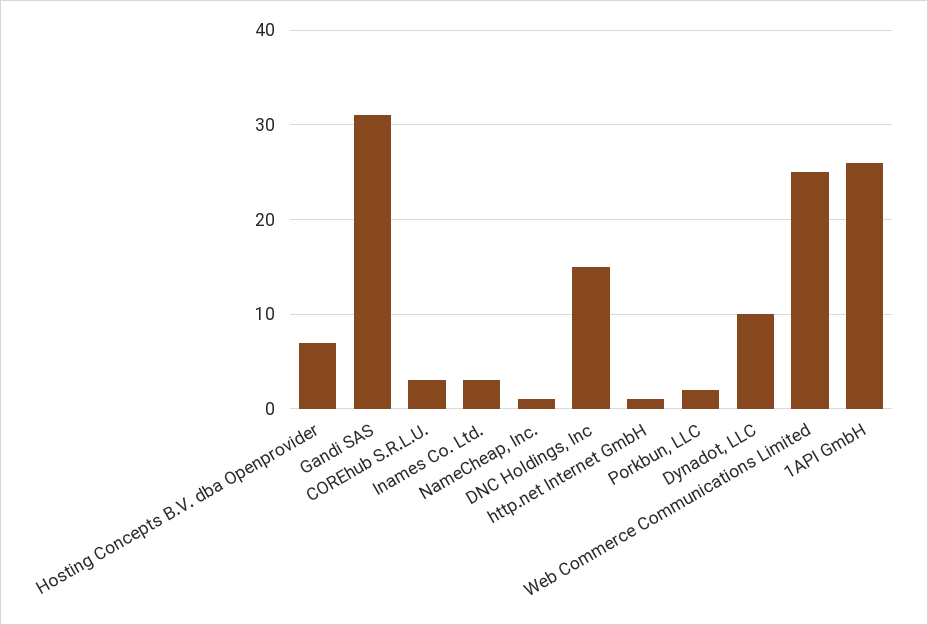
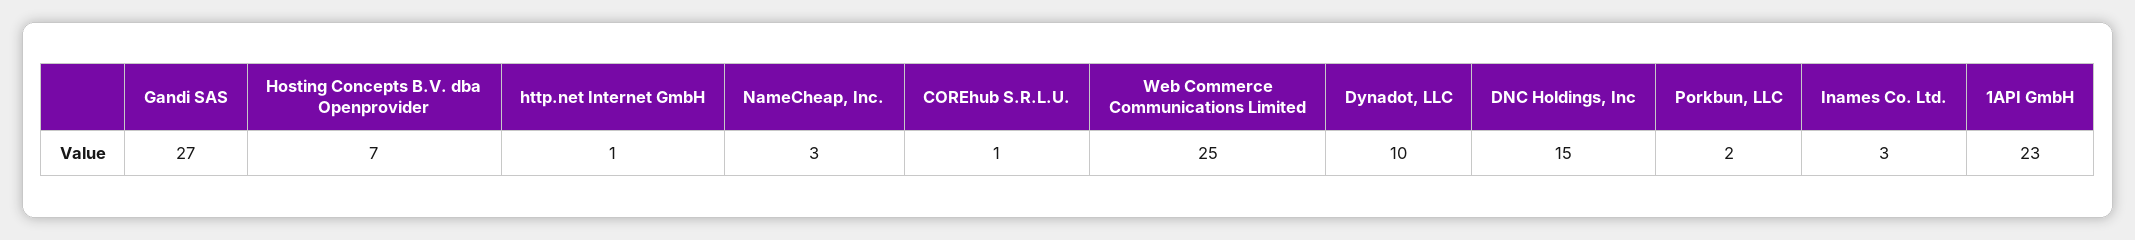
  {
    "Hosting Concepts B.V. dba Openprovider": 7,
-   "Gandi SAS": 31,
+   "Gandi SAS": 27,
-   "COREhub S.R.L.U.": 3,
+   "COREhub S.R.L.U.": 1,
    "Inames Co. Ltd.": 3,
-   "NameCheap, Inc.": 1,
+   "NameCheap, Inc.": 3,
    "DNC Holdings, Inc": 15,
    "http.net Internet GmbH": 1,
    "Porkbun, LLC": 2,
    "Dynadot, LLC": 10,
    "Web Commerce Communications Limited": 25,
-   "1API GmbH": 26
+   "1API GmbH": 23
  }

